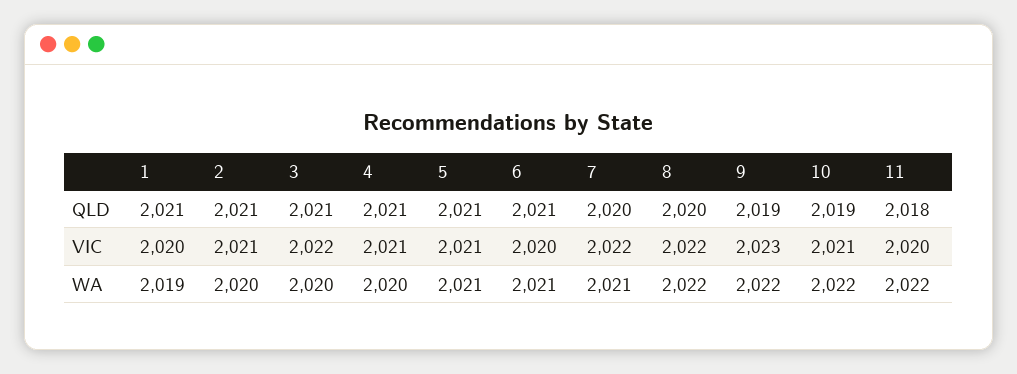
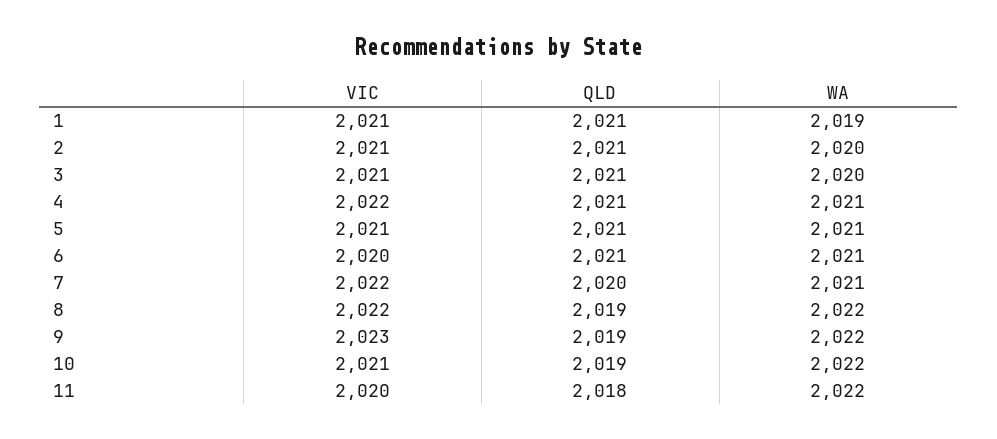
  {
    "1": {
      "QLD": 2021,
-     "VIC": 2020,
+     "VIC": 2021,
      "WA": 2019
    },
    "2": {
      "QLD": 2021,
      "VIC": 2021,
      "WA": 2020
    },
    "3": {
      "QLD": 2021,
-     "VIC": 2022,
+     "VIC": 2021,
      "WA": 2020
    },
    "4": {
      "QLD": 2021,
-     "VIC": 2021,
+     "VIC": 2022,
-     "WA": 2020
+     "WA": 2021
    },
    "5": {
      "QLD": 2021,
      "VIC": 2021,
      "WA": 2021
    },
    "6": {
      "QLD": 2021,
      "VIC": 2020,
      "WA": 2021
    },
    "7": {
      "QLD": 2020,
      "VIC": 2022,
      "WA": 2021
    },
    "8": {
-     "QLD": 2020,
+     "QLD": 2019,
      "VIC": 2022,
      "WA": 2022
    },
    "9": {
      "QLD": 2019,
      "VIC": 2023,
      "WA": 2022
    },
    "10": {
      "QLD": 2019,
      "VIC": 2021,
      "WA": 2022
    },
    "11": {
      "QLD": 2018,
      "VIC": 2020,
      "WA": 2022
    }
  }

